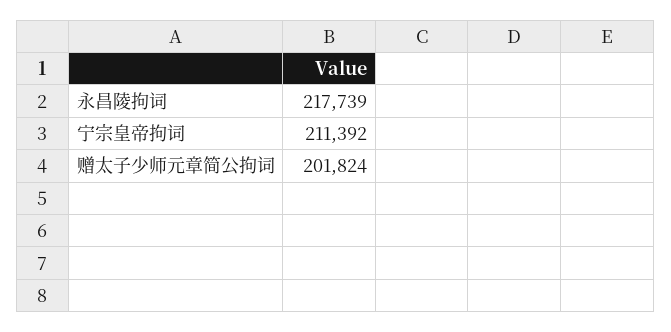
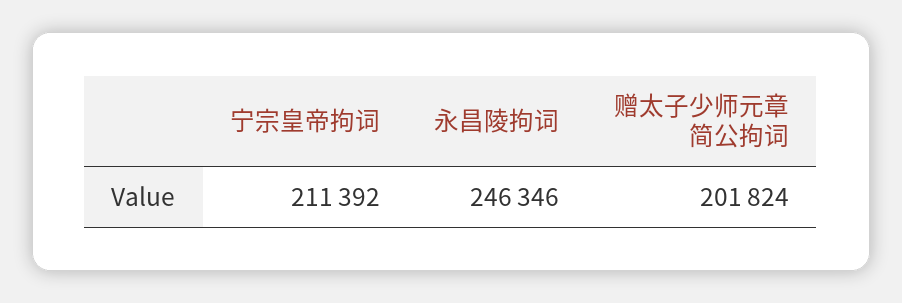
  {
-   "永昌陵拘词": 217739,
+   "永昌陵拘词": 246346,
    "宁宗皇帝拘词": 211392,
    "赠太子少师元章简公拘词": 201824
  }

